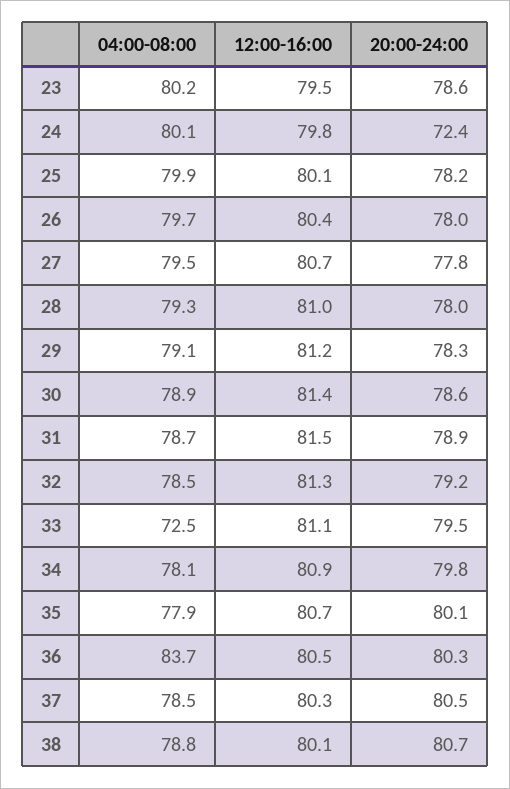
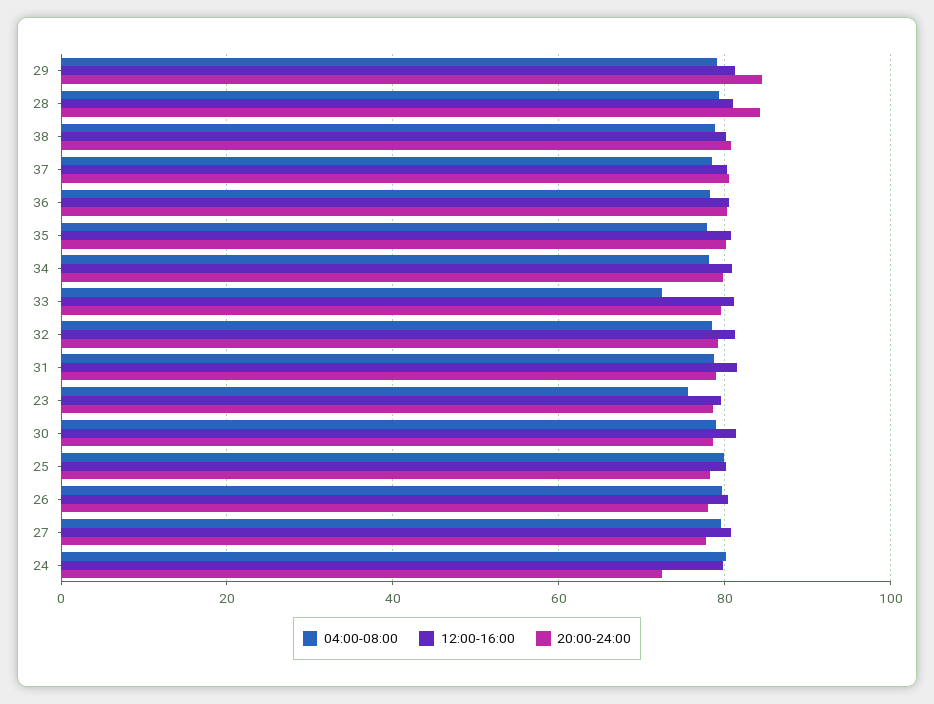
  {
    "04:00-08:00": {
-     "23": 80.2,
+     "23": 76,
      "24": 80.1,
      "25": 79.9,
      "26": 79.7,
      "27": 79.5,
      "28": 79.3,
      "29": 79.1,
      "30": 78.9,
      "31": 78.7,
      "32": 78.5,
      "33": 72.5,
      "34": 78.1,
      "35": 77.9,
-     "36": 83.7,
+     "36": 78,
      "37": 78.5,
      "38": 78.8
    },
    "12:00-16:00": {
      "23": 79.5,
      "24": 79.8,
      "25": 80.1,
      "26": 80.4,
      "27": 80.7,
      "28": 81,
      "29": 81.2,
      "30": 81.4,
      "31": 81.5,
      "32": 81.3,
      "33": 81.1,
      "34": 80.9,
      "35": 80.7,
      "36": 80.5,
      "37": 80.3,
      "38": 80.1
    },
    "20:00-24:00": {
      "23": 78.6,
      "24": 72.4,
      "25": 78.2,
      "26": 78,
      "27": 77.8,
-     "28": 78,
+     "28": 84,
-     "29": 78.3,
+     "29": 84,
      "30": 78.6,
      "31": 78.9,
      "32": 79.2,
      "33": 79.5,
      "34": 79.8,
      "35": 80.1,
      "36": 80.3,
      "37": 80.5,
      "38": 80.7
    }
  }

